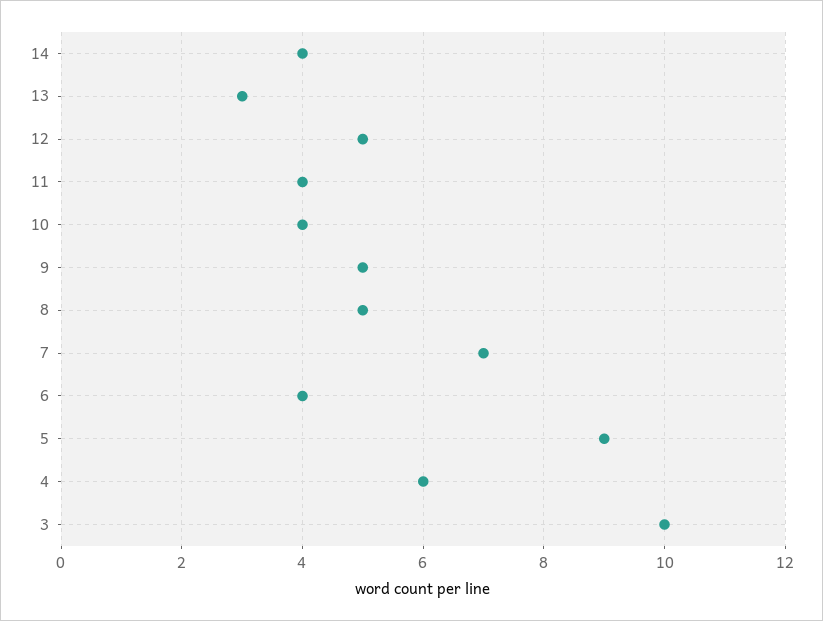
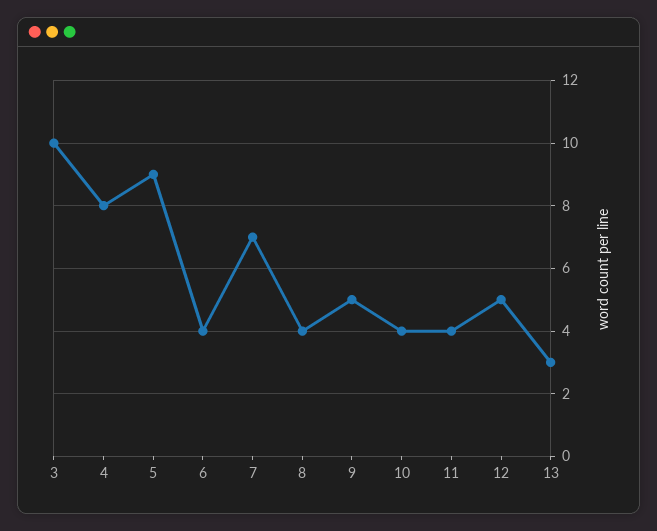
  {
-   "14": 4,
    "13": 3,
    "12": 5,
    "11": 4,
    "10": 4,
    "9": 5,
-   "8": 5,
+   "8": 4,
    "7": 7,
    "6": 4,
    "5": 9,
-   "4": 6,
+   "4": 8,
    "3": 10
  }

